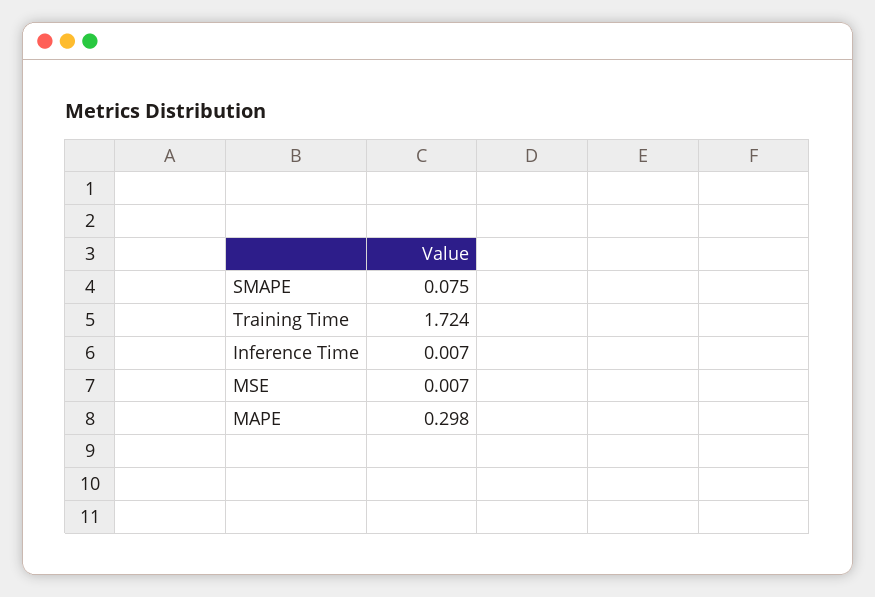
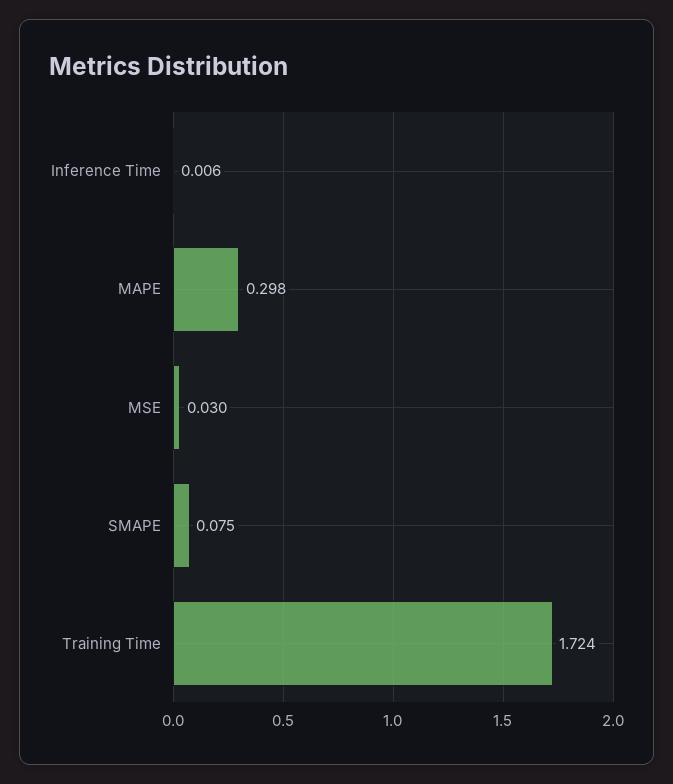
  {
    "SMAPE": 0.075,
    "Training Time": 1.724,
-   "Inference Time": 0.007,
+   "Inference Time": 0.006,
-   "MSE": 0.007,
+   "MSE": 0.03,
    "MAPE": 0.298
  }

